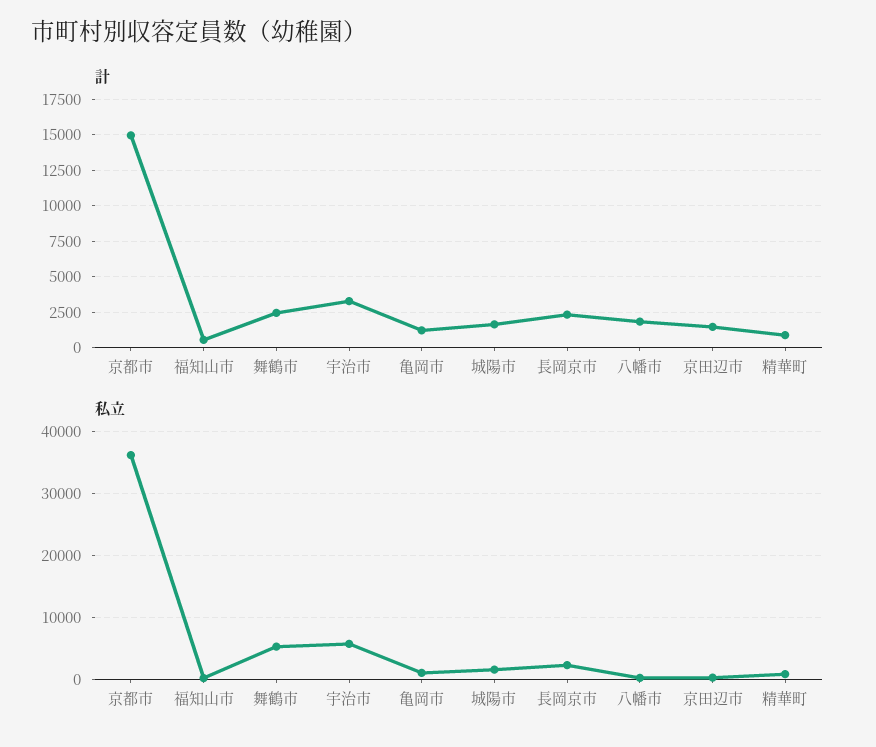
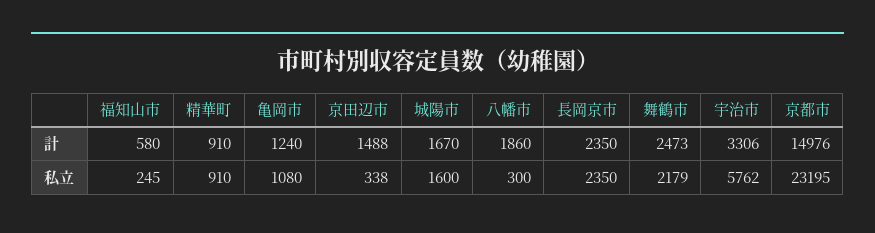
  {
    "計": {
      "京都市": 14976,
      "福知山市": 580,
      "舞鶴市": 2473,
      "宇治市": 3306,
      "亀岡市": 1240,
      "城陽市": 1670,
      "長岡京市": 2350,
      "八幡市": 1860,
      "京田辺市": 1488,
      "精華町": 910
    },
    "私立": {
-     "京都市": 36000,
+     "京都市": 23195,
      "福知山市": 245,
-     "舞鶴市": 5000,
+     "舞鶴市": 2179,
      "宇治市": 5762,
      "亀岡市": 1080,
      "城陽市": 1600,
      "長岡京市": 2350,
      "八幡市": 300,
      "京田辺市": 338,
      "精華町": 910
    }
  }

